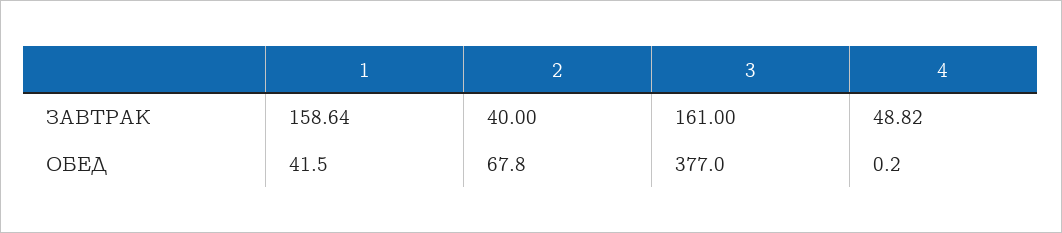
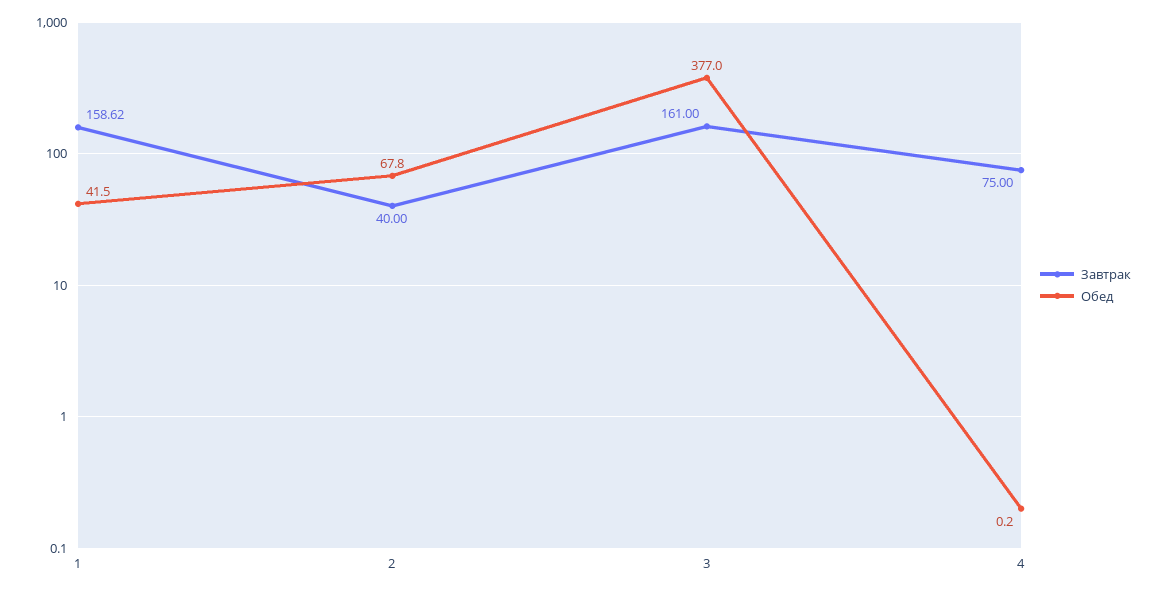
  {
    "ЗАВТРАК": {
-     "1": 158.64,
+     "1": 158.62,
      "2": 40,
      "3": 161,
-     "4": 48.82
+     "4": 75
    },
    "ОБЕД": {
      "1": 41.5,
      "2": 67.8,
      "3": 377,
      "4": 0.2
    }
  }

